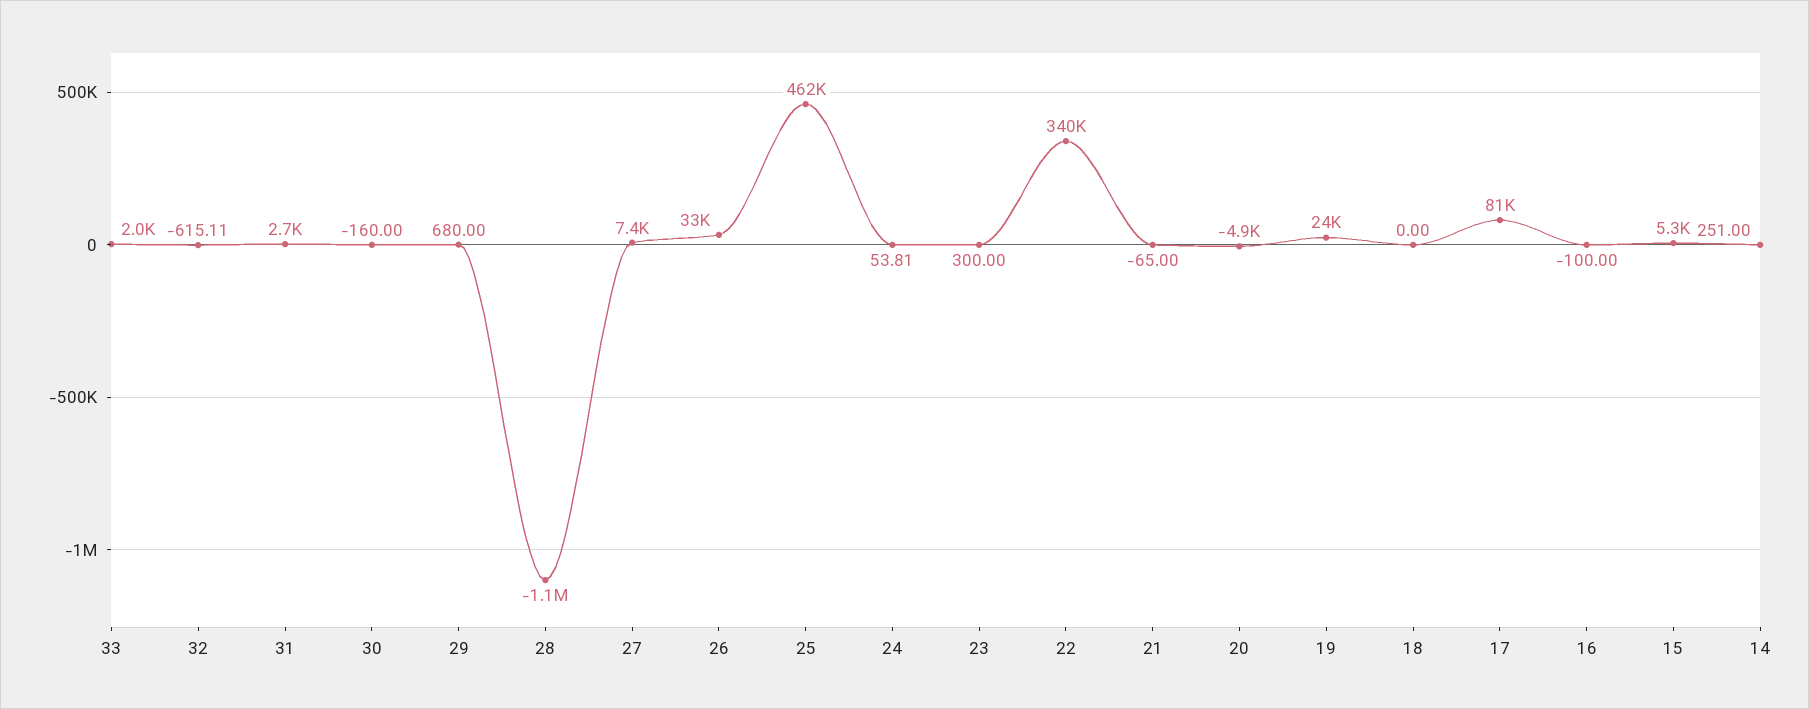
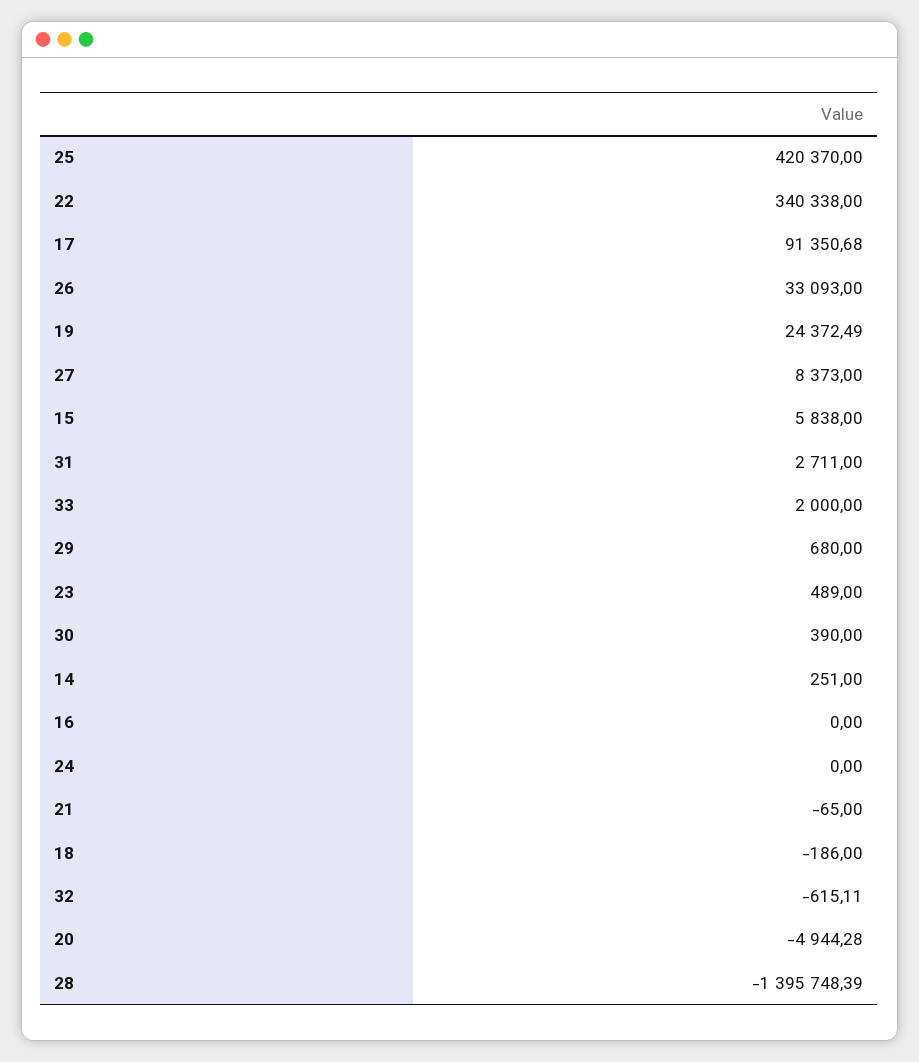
  {
    "33": 2000,
    "32": -615.11,
    "31": 2711,
-   "30": -160,
+   "30": 390,
    "29": 680,
-   "28": -1100000,
+   "28": -1395748.39,
-   "27": 7400,
+   "27": 8373,
    "26": 33093,
-   "25": 462000,
+   "25": 420370,
-   "24": 53.81,
+   "24": 0,
-   "23": 300,
+   "23": 489,
    "22": 340338,
    "21": -65,
    "20": -4944.28,
    "19": 24372.49,
-   "18": 0,
+   "18": -186,
-   "17": 81000,
+   "17": 91350.68,
-   "16": -100,
+   "16": 0,
-   "15": 5300,
+   "15": 5838,
    "14": 251
  }

